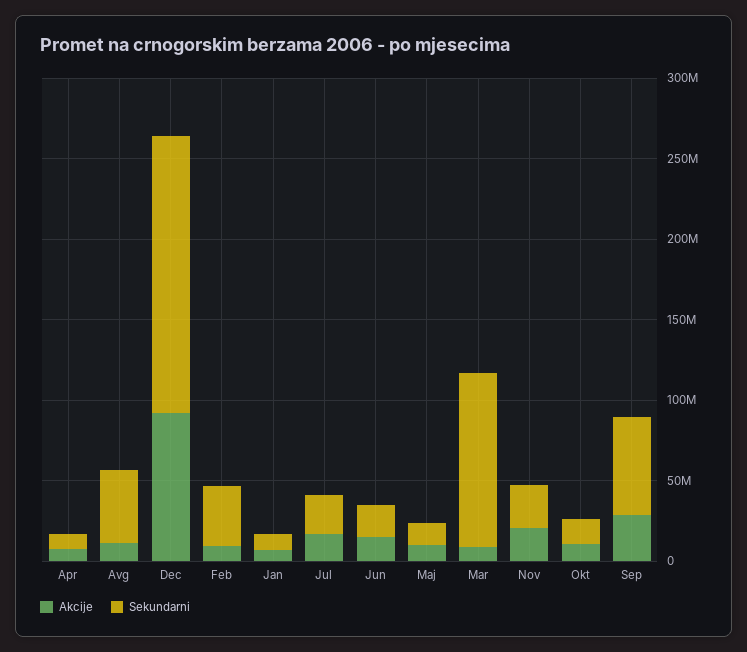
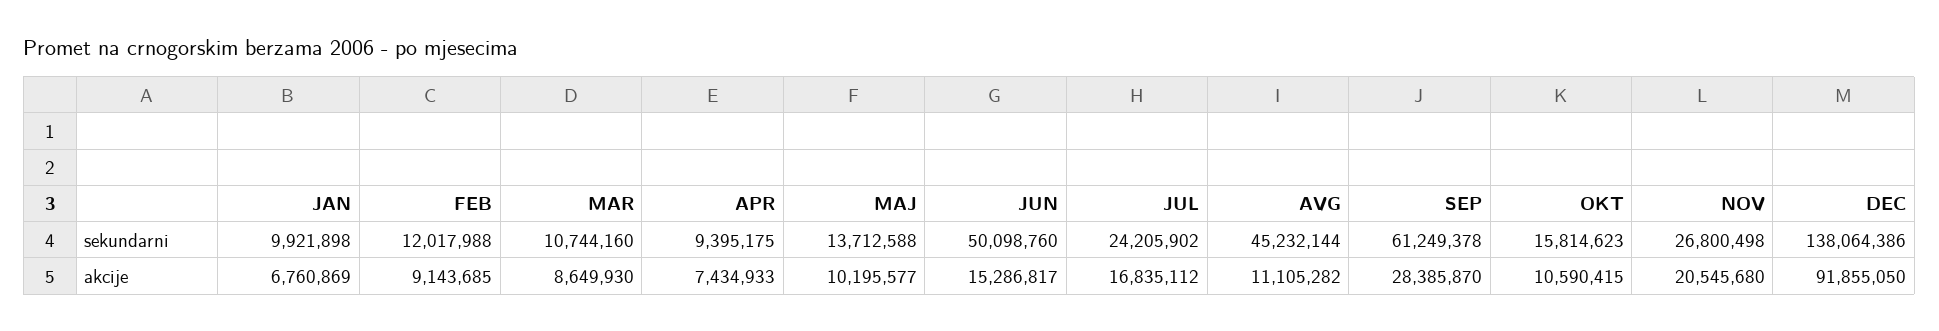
  {
    "Akcije": {
      "Apr": 7434933,
      "Avg": 11105282,
      "Dec": 91855050,
      "Feb": 9143685,
      "Jan": 6760869,
      "Jul": 16835112,
      "Jun": 15286817,
      "Maj": 10195577,
      "Mar": 8649930,
      "Nov": 20545680,
      "Okt": 10590415,
      "Sep": 28385870
    },
    "Sekundarni": {
      "Apr": 9395175,
      "Avg": 45232144,
-     "Dec": 170000000,
+     "Dec": 138064386,
-     "Feb": 40000000,
+     "Feb": 12017988,
      "Jan": 9921898,
      "Jul": 24205902,
-     "Jun": 20000000,
+     "Jun": 50098760,
      "Maj": 13712588,
-     "Mar": 110000000,
+     "Mar": 10744160,
      "Nov": 26800498,
      "Okt": 15814623,
      "Sep": 61249378
    }
  }

